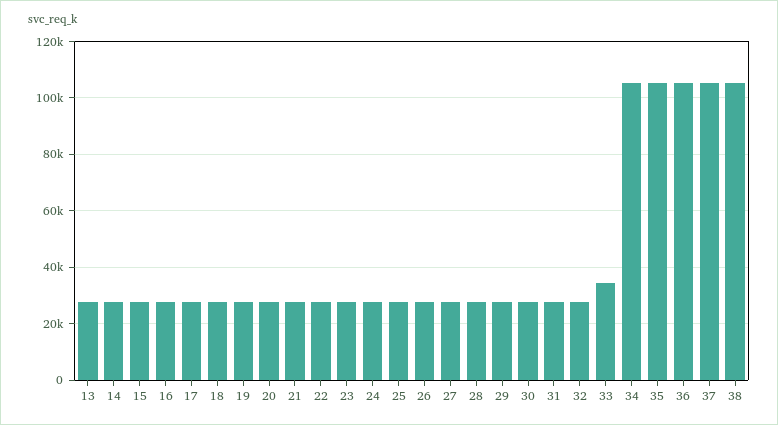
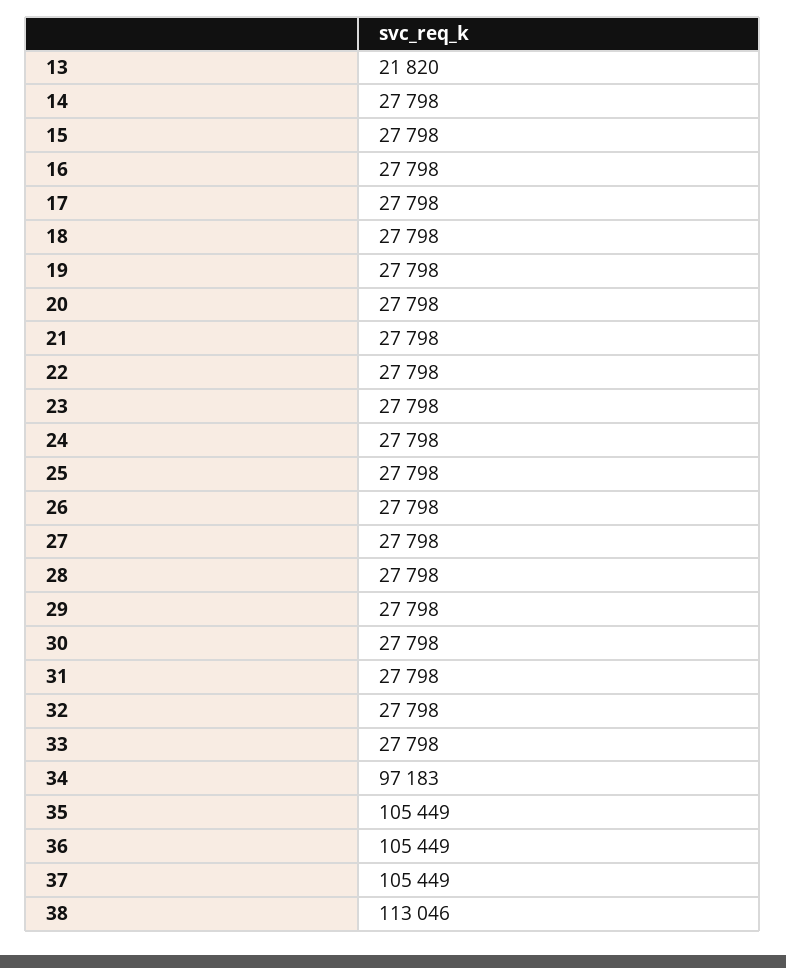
  {
-   "13": 27500,
+   "13": 21820,
    "14": 27798,
    "15": 27798,
    "16": 27798,
    "17": 27798,
    "18": 27798,
    "19": 27798,
    "20": 27798,
    "21": 27798,
    "22": 27798,
    "23": 27798,
    "24": 27798,
    "25": 27798,
    "26": 27798,
    "27": 27798,
    "28": 27798,
    "29": 27798,
    "30": 27798,
    "31": 27798,
    "32": 27798,
-   "33": 35000,
+   "33": 27798,
-   "34": 105000,
+   "34": 97183,
    "35": 105449,
    "36": 105449,
    "37": 105449,
-   "38": 105000
+   "38": 113046
  }

